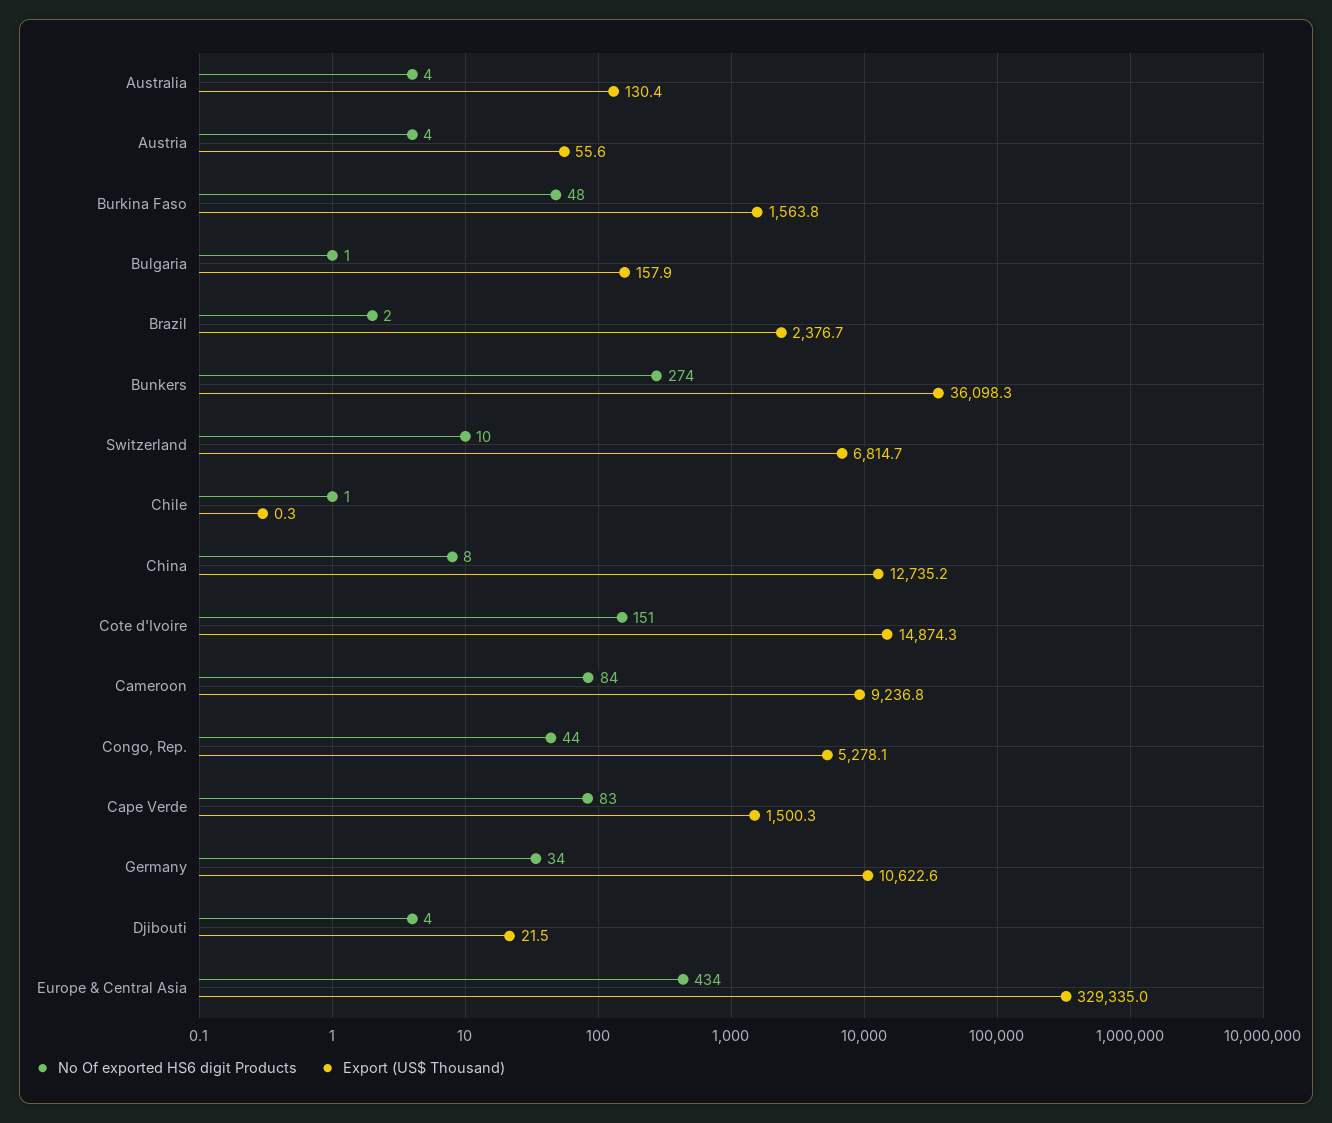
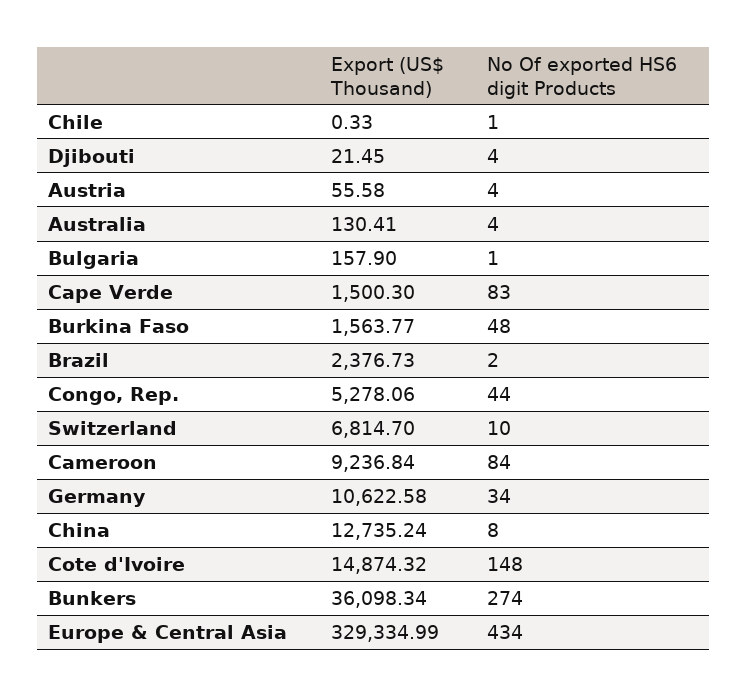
  {
    "No Of exported HS6 digit Products": {
      "Australia": 4,
      "Austria": 4,
      "Burkina Faso": 48,
      "Bulgaria": 1,
      "Brazil": 2,
      "Bunkers": 274,
      "Switzerland": 10,
      "Chile": 1,
      "China": 8,
-     "Cote d'Ivoire": 151,
+     "Cote d'Ivoire": 148,
      "Cameroon": 84,
      "Congo, Rep.": 44,
      "Cape Verde": 83,
      "Germany": 34,
      "Djibouti": 4,
      "Europe & Central Asia": 434
    },
    "Export (US$ Thousand)": {
      "Australia": 130.41,
      "Austria": 55.58,
      "Burkina Faso": 1563.77,
      "Bulgaria": 157.9,
      "Brazil": 2376.73,
      "Bunkers": 36098.34,
      "Switzerland": 6814.7,
      "Chile": 0.33,
      "China": 12735.24,
      "Cote d'Ivoire": 14874.32,
      "Cameroon": 9236.84,
      "Congo, Rep.": 5278.06,
      "Cape Verde": 1500.3,
      "Germany": 10622.58,
      "Djibouti": 21.45,
      "Europe & Central Asia": 329334.99
    }
  }

